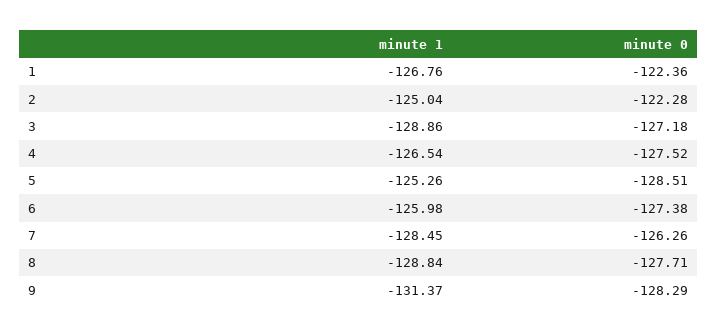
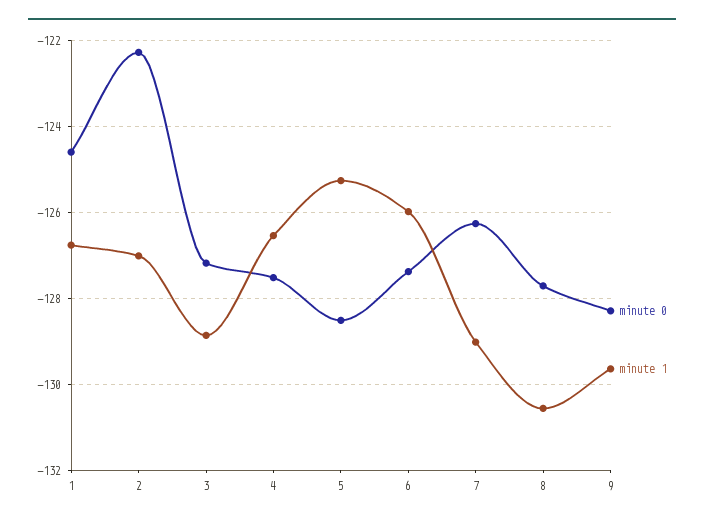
  {
    "minute 1": {
      "1": -126.76,
-     "2": -125.04,
+     "2": -127,
      "3": -128.86,
      "4": -126.54,
      "5": -125.26,
      "6": -125.98,
-     "7": -128.45,
+     "7": -129,
-     "8": -128.84,
+     "8": -130.6,
-     "9": -131.37
+     "9": -129.6
    },
    "minute 0": {
-     "1": -122.36,
+     "1": -124.6,
      "2": -122.28,
      "3": -127.18,
      "4": -127.52,
      "5": -128.51,
      "6": -127.38,
      "7": -126.26,
      "8": -127.71,
      "9": -128.29
    }
  }

